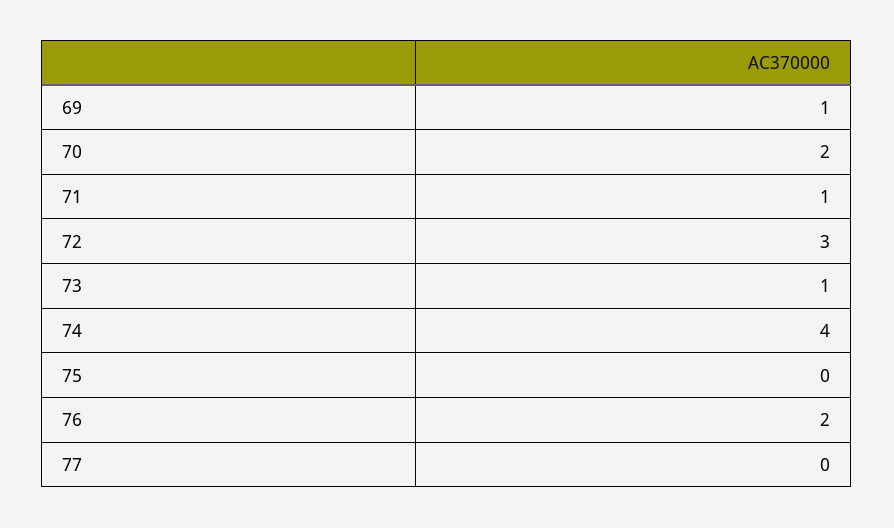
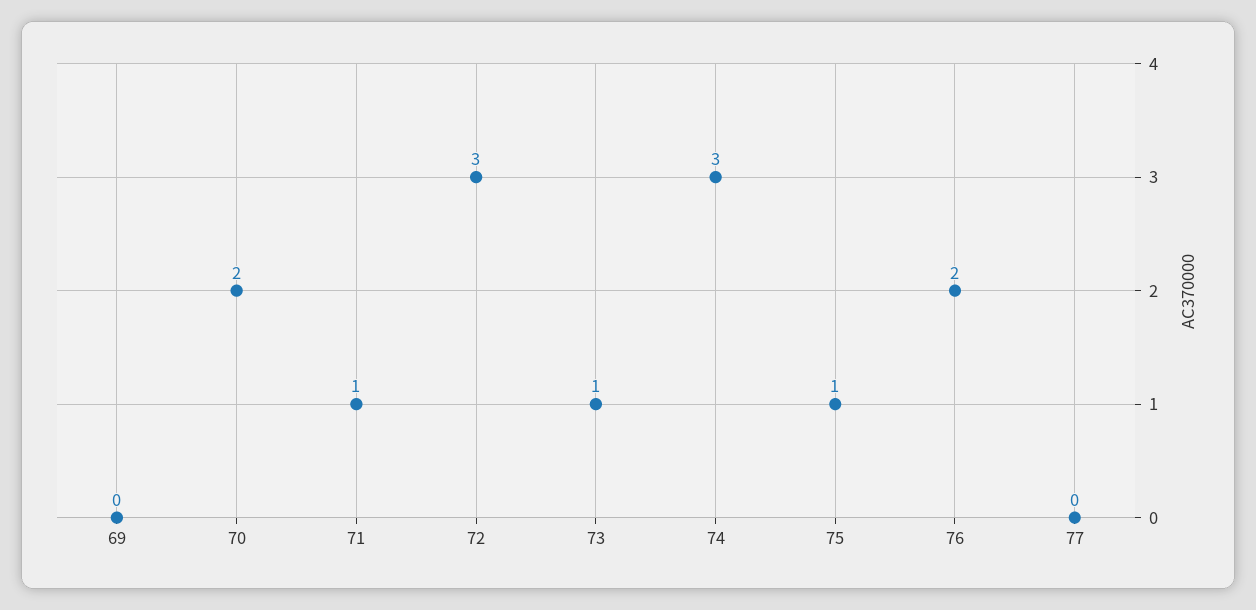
  {
-   "69": 1,
+   "69": 0,
    "70": 2,
    "71": 1,
    "72": 3,
    "73": 1,
-   "74": 4,
+   "74": 3,
-   "75": 0,
+   "75": 1,
    "76": 2,
    "77": 0
  }

